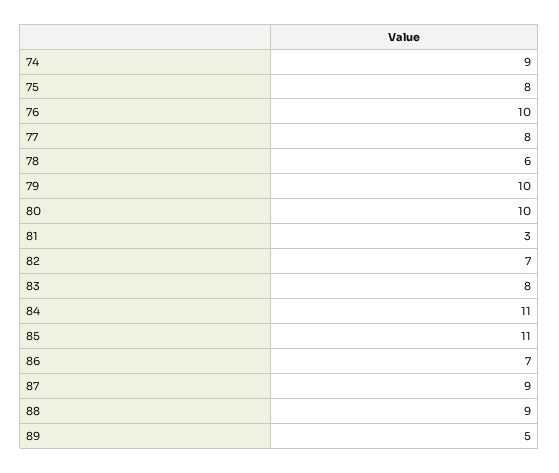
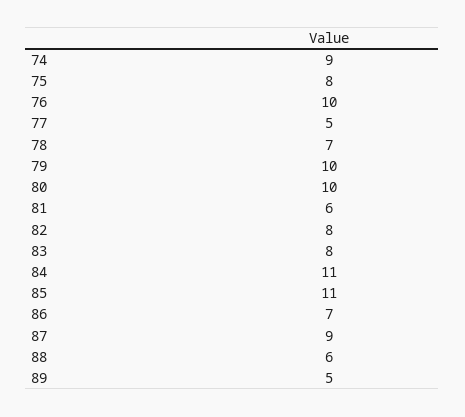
  {
    "74": 9,
    "75": 8,
    "76": 10,
-   "77": 8,
+   "77": 5,
-   "78": 6,
+   "78": 7,
    "79": 10,
    "80": 10,
-   "81": 3,
+   "81": 6,
-   "82": 7,
+   "82": 8,
    "83": 8,
    "84": 11,
    "85": 11,
    "86": 7,
    "87": 9,
-   "88": 9,
+   "88": 6,
    "89": 5
  }

